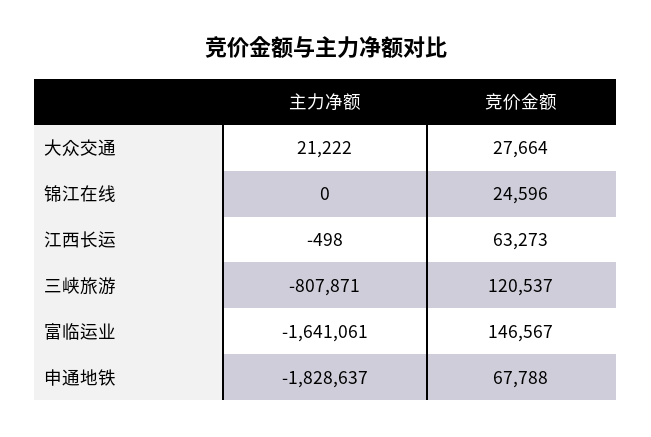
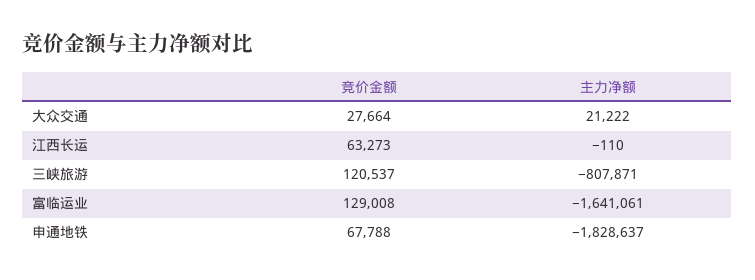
  {
    "主力净额": {
      "大众交通": 21222,
-     "锦江在线": 0,
-     "江西长运": -498,
+     "江西长运": -110,
      "三峡旅游": -807871,
      "富临运业": -1641061,
      "申通地铁": -1828637
    },
    "竞价金额": {
      "大众交通": 27664,
-     "锦江在线": 24596,
      "江西长运": 63273,
      "三峡旅游": 120537,
-     "富临运业": 146567,
+     "富临运业": 129008,
      "申通地铁": 67788
    }
  }

